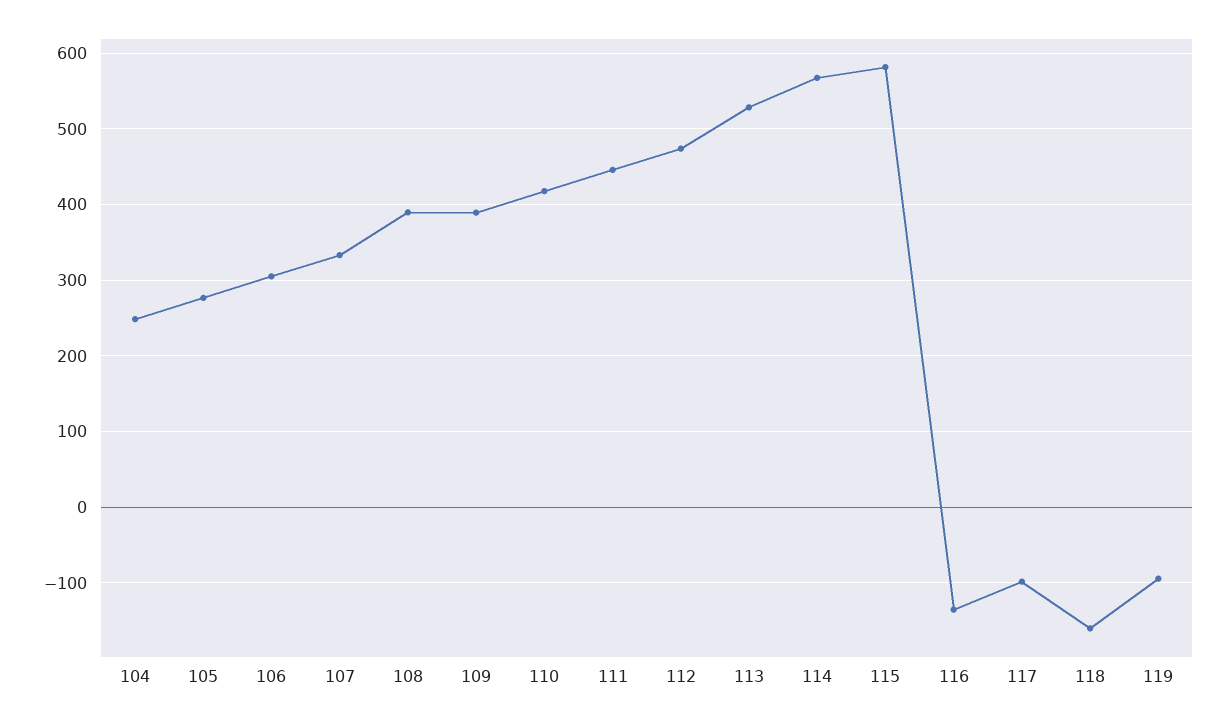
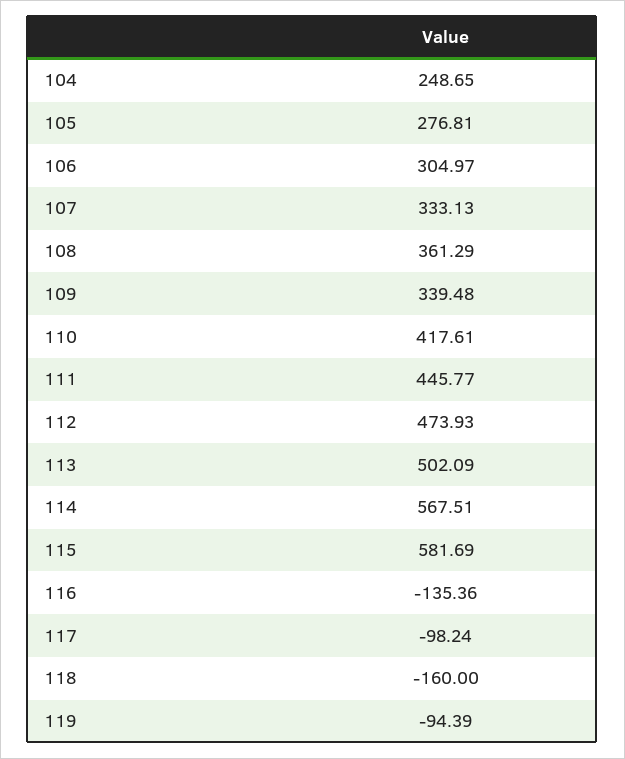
  {
    "104": 248.65,
    "105": 276.81,
    "106": 304.97,
    "107": 333.13,
-   "108": 390,
+   "108": 361.29,
-   "109": 390,
+   "109": 339.48,
    "110": 417.61,
    "111": 445.77,
    "112": 473.93,
-   "113": 530,
+   "113": 502.09,
    "114": 567.51,
    "115": 581.69,
    "116": -135.36,
    "117": -98.24,
    "118": -160,
    "119": -94.39
  }

